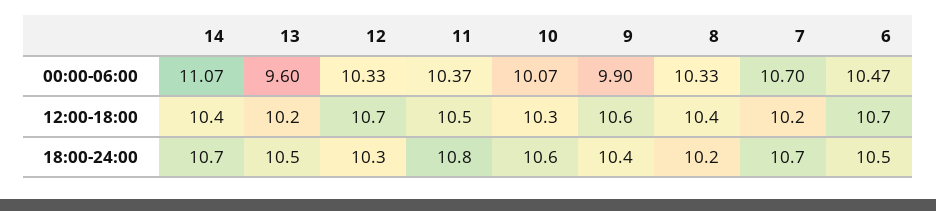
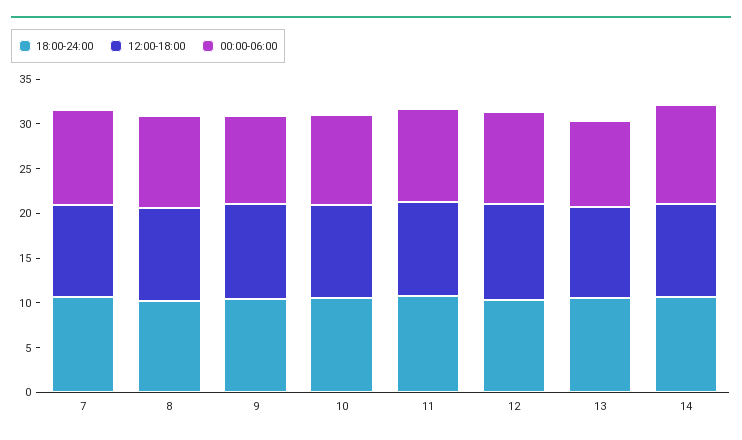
  {
    "00:00-06:00": {
      "14": 11.07,
      "13": 9.6,
      "12": 10.33,
      "11": 10.37,
      "10": 10.07,
      "9": 9.9,
      "8": 10.33,
-     "7": 10.7,
+     "7": 10.7
-     "6": 10.47
    },
    "12:00-18:00": {
      "14": 10.4,
      "13": 10.2,
      "12": 10.7,
      "11": 10.5,
      "10": 10.3,
      "9": 10.6,
      "8": 10.4,
-     "7": 10.2,
+     "7": 10.2
-     "6": 10.7
    },
    "18:00-24:00": {
      "14": 10.7,
      "13": 10.5,
      "12": 10.3,
      "11": 10.8,
      "10": 10.6,
      "9": 10.4,
      "8": 10.2,
-     "7": 10.7,
+     "7": 10.7
-     "6": 10.5
    }
  }

